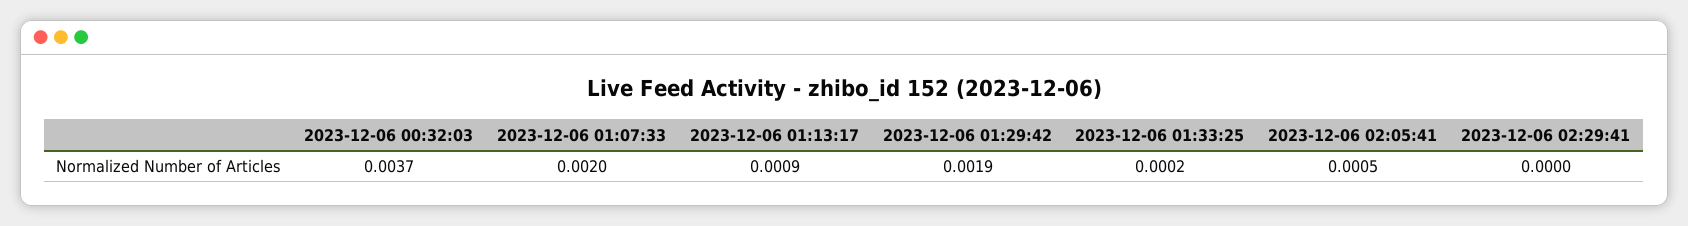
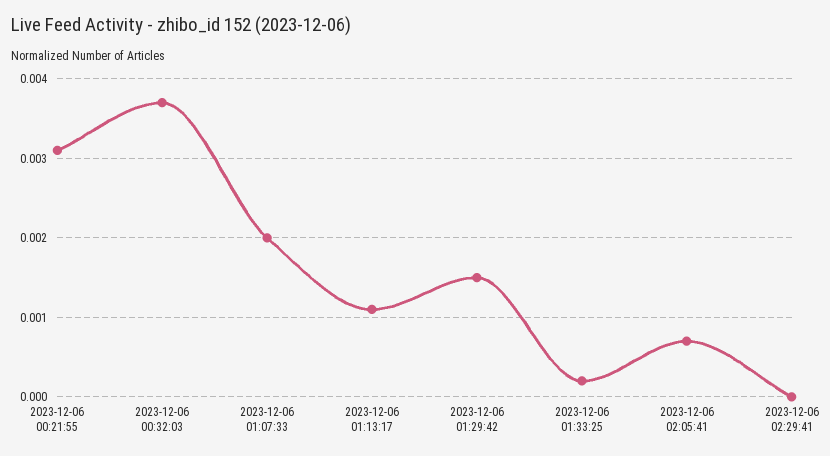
  {
    "2023-12-06 00:32:03": 0.0037,
    "2023-12-06 01:07:33": 0.002,
-   "2023-12-06 01:13:17": 0.0009,
+   "2023-12-06 01:13:17": 0.0011,
-   "2023-12-06 01:29:42": 0.0019,
+   "2023-12-06 01:29:42": 0.0015,
    "2023-12-06 01:33:25": 0.0002,
-   "2023-12-06 02:05:41": 0.0005,
+   "2023-12-06 02:05:41": 0.0007,
-   "2023-12-06 02:29:41": 0
+   "2023-12-06 02:29:41": 0,
+   "2023-12-06 00:21:55": 0.0031
  }

